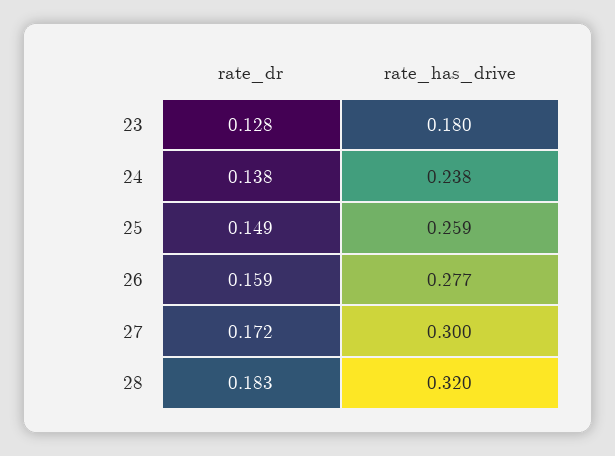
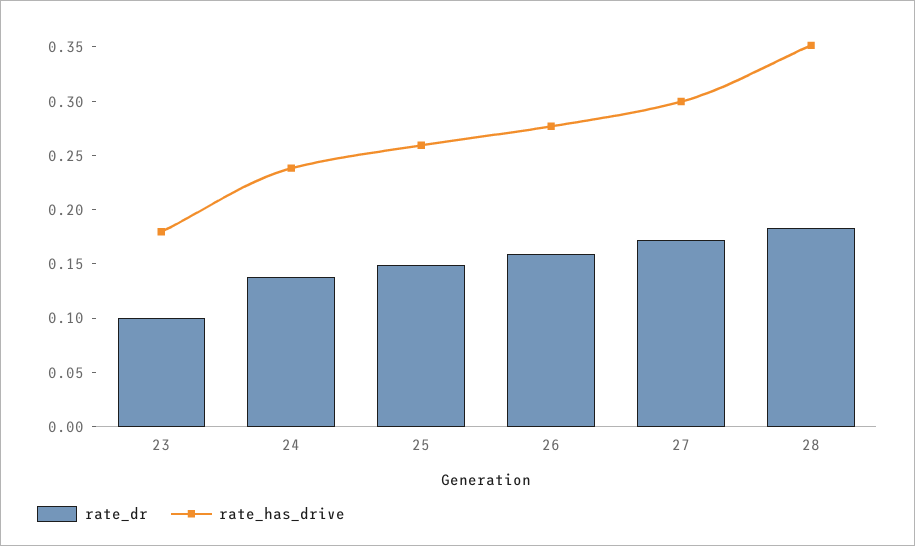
  {
    "rate_dr": {
-     "23": 0.128,
+     "23": 0.1,
      "24": 0.138,
      "25": 0.149,
      "26": 0.159,
      "27": 0.172,
      "28": 0.183
    },
    "rate_has_drive": {
      "23": 0.18,
      "24": 0.238,
      "25": 0.259,
      "26": 0.277,
      "27": 0.3,
-     "28": 0.32
+     "28": 0.35
    }
  }

